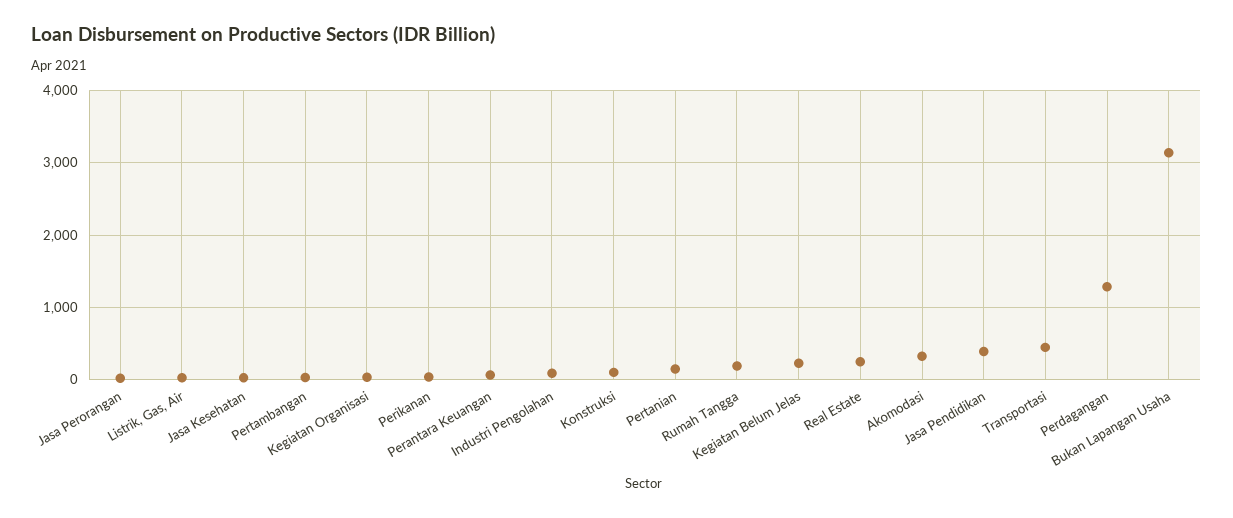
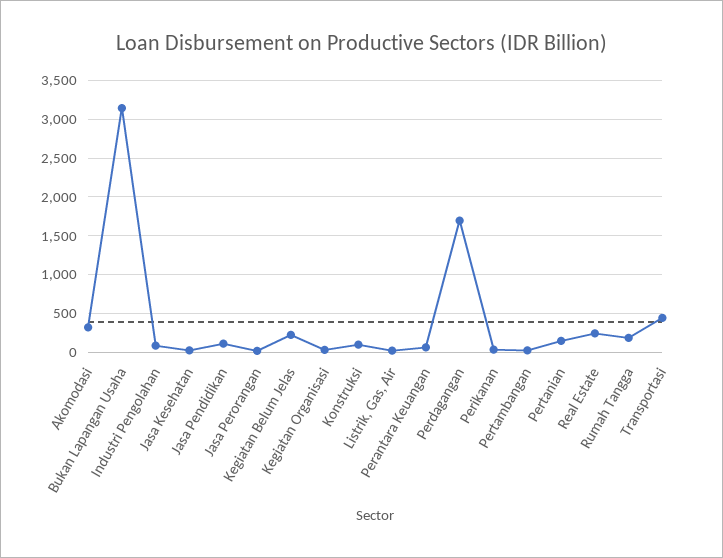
  {
    "Jasa Perorangan": 0,
    "Listrik, Gas, Air": 0,
    "Jasa Kesehatan": 0,
    "Pertambangan": 0,
    "Kegiatan Organisasi": 0,
    "Perikanan": 0,
    "Perantara Keuangan": 100,
    "Industri Pengolahan": 100,
    "Konstruksi": 100,
    "Pertanian": 100,
    "Rumah Tangga": 200,
    "Kegiatan Belum Jelas": 200,
    "Real Estate": 200,
    "Akomodasi": 300,
-   "Jasa Pendidikan": 400,
+   "Jasa Pendidikan": 100,
    "Transportasi": 400,
-   "Perdagangan": 1300,
+   "Perdagangan": 1700,
    "Bukan Lapangan Usaha": 3100
  }

